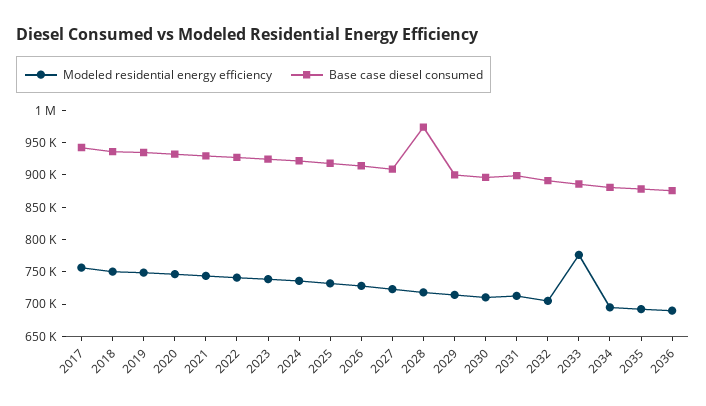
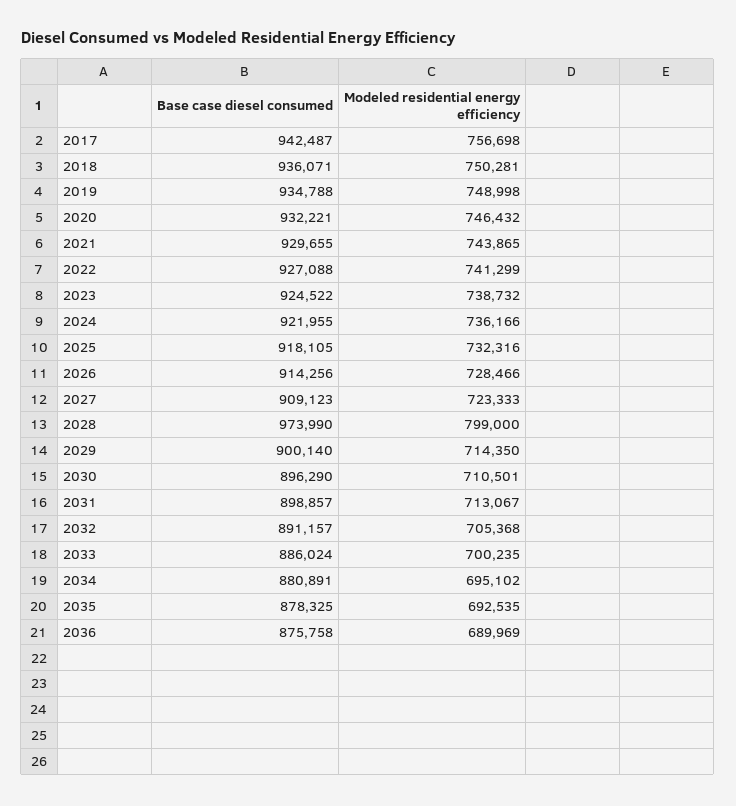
  {
    "Modeled residential energy efficiency": {
      "2017": 756698,
      "2018": 750281,
      "2019": 748998,
      "2020": 746432,
      "2021": 743865,
      "2022": 741299,
      "2023": 738732,
      "2024": 736166,
      "2025": 732316,
      "2026": 728466,
      "2027": 723333,
-     "2028": 725000,
+     "2028": 799000,
      "2029": 714350,
      "2030": 710501,
      "2031": 713067,
      "2032": 705368,
-     "2033": 775000,
+     "2033": 700235,
      "2034": 695102,
      "2035": 692535,
      "2036": 689969
    },
    "Base case diesel consumed": {
      "2017": 942487,
      "2018": 936071,
      "2019": 934788,
      "2020": 932221,
      "2021": 929655,
      "2022": 927088,
      "2023": 924522,
      "2024": 921955,
      "2025": 918105,
      "2026": 914256,
      "2027": 909123,
      "2028": 973990,
      "2029": 900140,
      "2030": 896290,
      "2031": 898857,
      "2032": 891157,
      "2033": 886024,
      "2034": 880891,
      "2035": 878325,
      "2036": 875758
    }
  }

